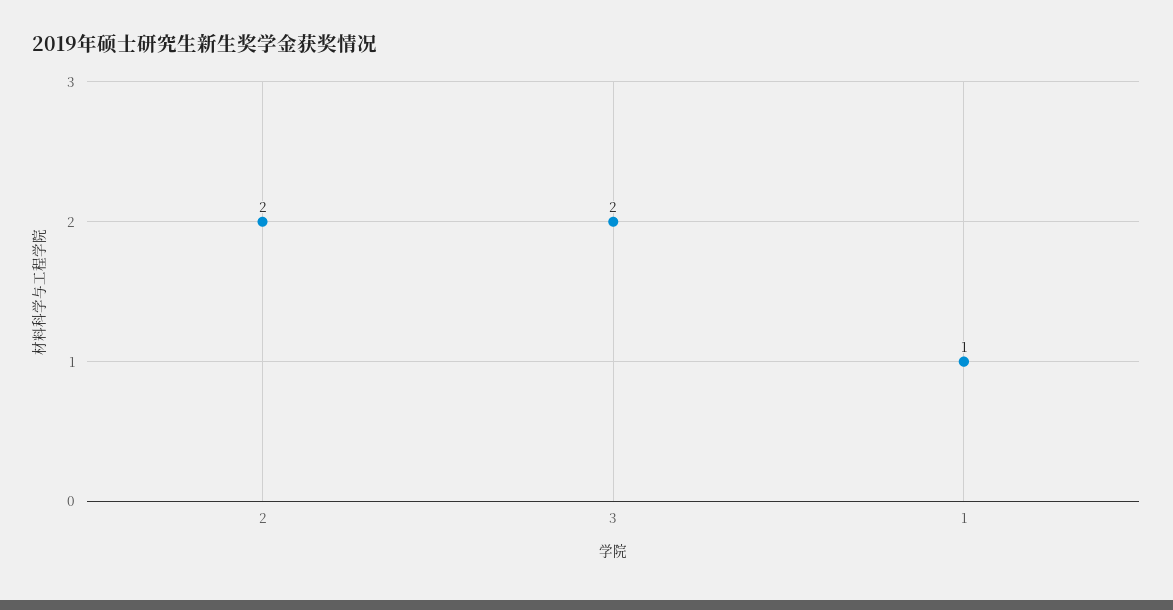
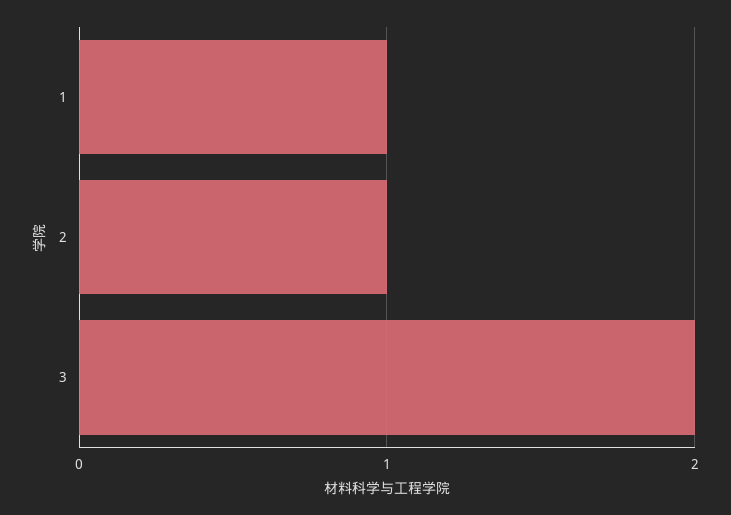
  {
-   "2": 2,
+   "2": 1,
    "3": 2,
    "1": 1
  }

